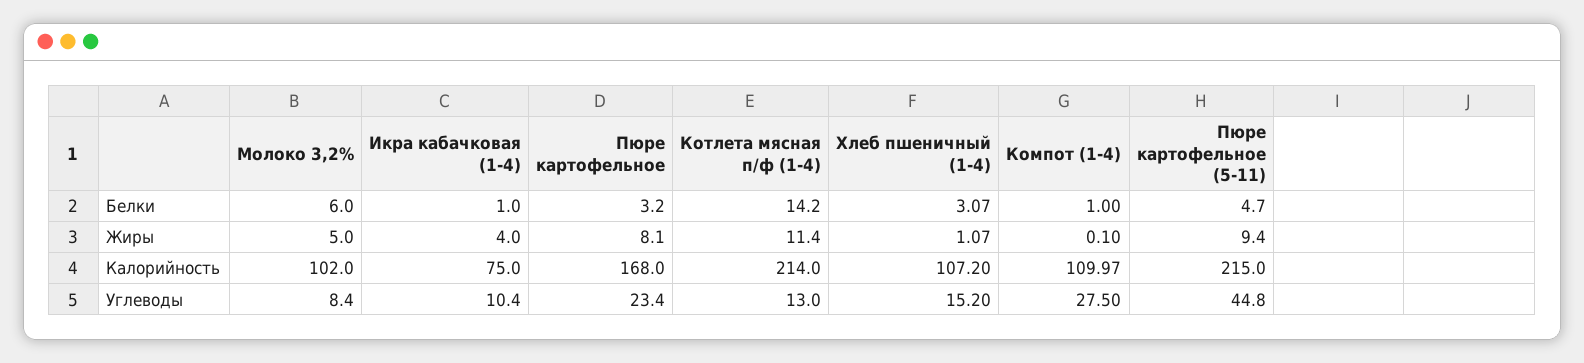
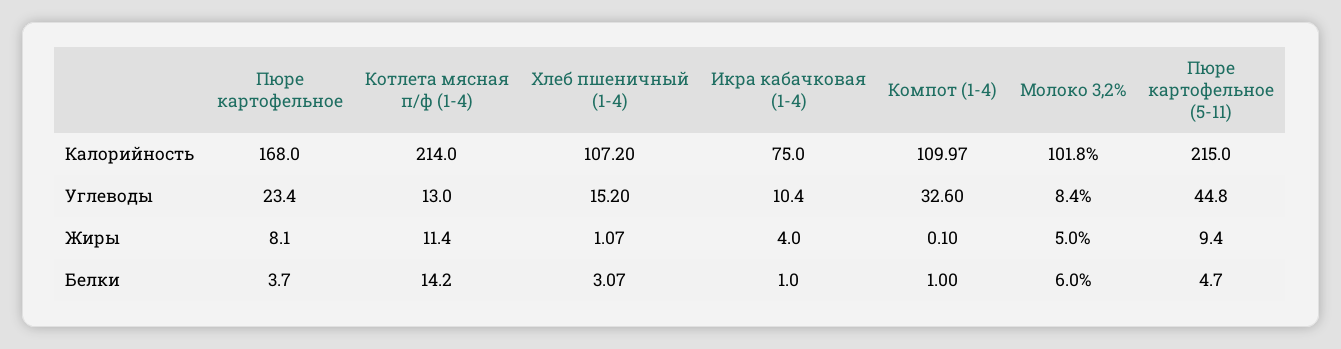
  {
    "Молоко 3,2%": {
      "Белки": 6,
      "Жиры": 5,
-     "Калорийность": 102,
+     "Калорийность": 101.8,
      "Углеводы": 8.4
    },
    "Икра кабачковая (1-4)": {
      "Белки": 1,
      "Жиры": 4,
      "Калорийность": 75,
      "Углеводы": 10.4
    },
    "Пюре картофельное": {
-     "Белки": 3.2,
+     "Белки": 3.7,
      "Жиры": 8.1,
      "Калорийность": 168,
      "Углеводы": 23.4
    },
    "Котлета мясная п/ф (1-4)": {
      "Белки": 14.2,
      "Жиры": 11.4,
      "Калорийность": 214,
      "Углеводы": 13
    },
    "Хлеб пшеничный (1-4)": {
      "Белки": 3.07,
      "Жиры": 1.07,
      "Калорийность": 107.2,
      "Углеводы": 15.2
    },
    "Компот (1-4)": {
      "Белки": 1,
      "Жиры": 0.1,
      "Калорийность": 109.97,
-     "Углеводы": 27.5
+     "Углеводы": 32.6
    },
    "Пюре картофельное (5-11)": {
      "Белки": 4.7,
      "Жиры": 9.4,
      "Калорийность": 215,
      "Углеводы": 44.8
    }
  }

